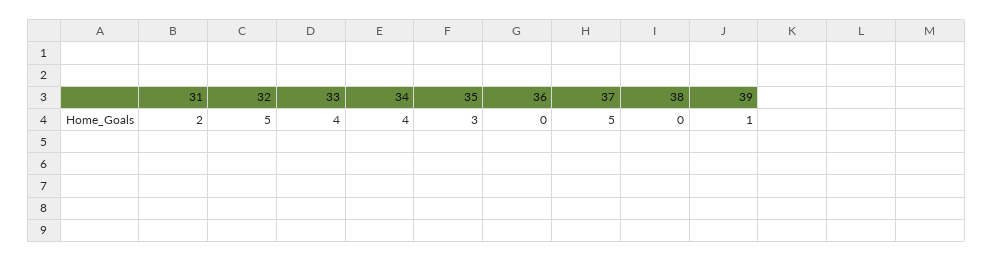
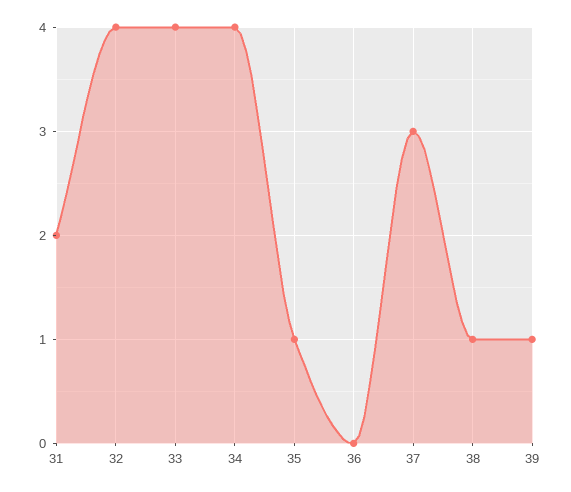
  {
    "31": 2,
-   "32": 5,
+   "32": 4,
    "33": 4,
    "34": 4,
-   "35": 3,
+   "35": 1,
    "36": 0,
-   "37": 5,
+   "37": 3,
-   "38": 0,
+   "38": 1,
    "39": 1
  }

